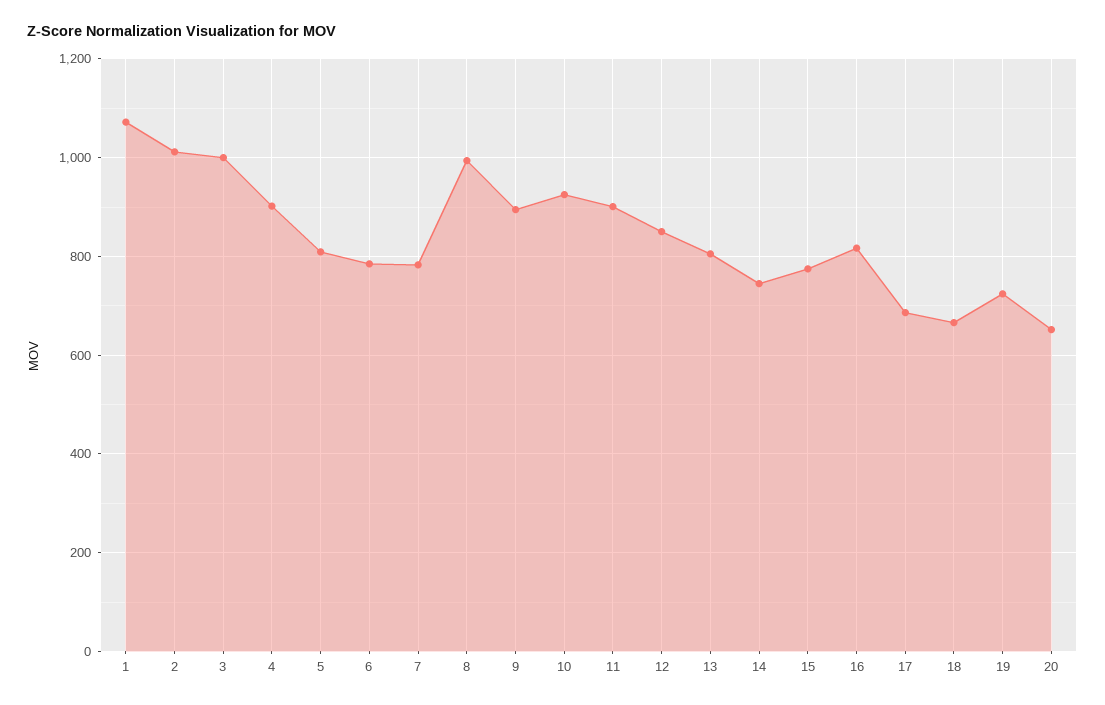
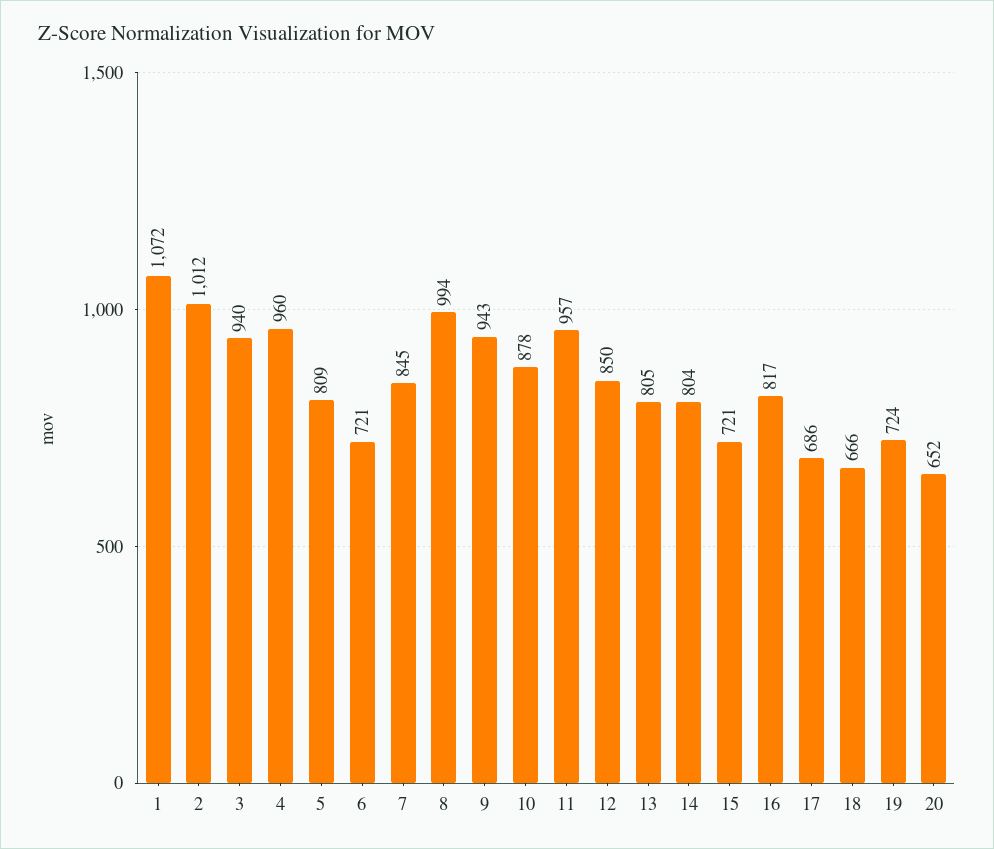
  {
    "1": 1072,
    "2": 1012,
-   "3": 1000,
+   "3": 940,
-   "4": 900,
+   "4": 960,
    "5": 809,
-   "6": 780,
+   "6": 721,
-   "7": 780,
+   "7": 845,
    "8": 994,
-   "9": 900,
+   "9": 943,
-   "10": 920,
+   "10": 878,
-   "11": 900,
+   "11": 957,
    "12": 850,
    "13": 805,
-   "14": 740,
+   "14": 804,
-   "15": 780,
+   "15": 721,
    "16": 817,
    "17": 686,
    "18": 666,
    "19": 724,
    "20": 652
  }

